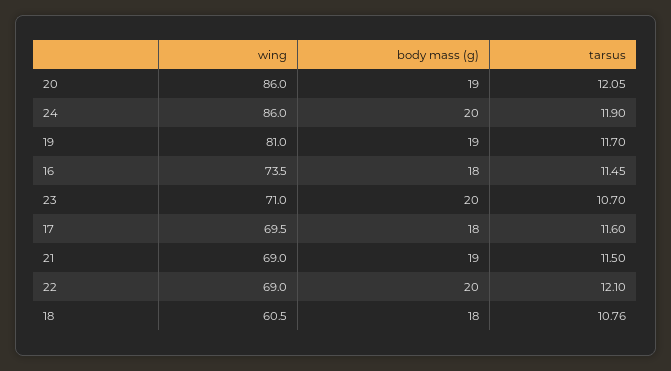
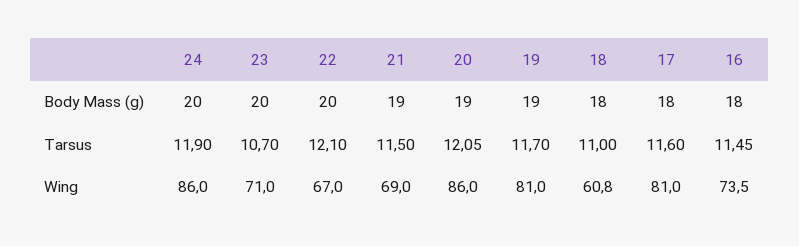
  {
    "wing": {
      "20": 86,
      "24": 86,
      "19": 81,
      "16": 73.5,
      "23": 71,
-     "17": 69.5,
+     "17": 81,
      "21": 69,
-     "22": 69,
+     "22": 67,
-     "18": 60.5
+     "18": 60.8
    },
    "body mass (g)": {
      "20": 19,
      "24": 20,
      "19": 19,
      "16": 18,
      "23": 20,
      "17": 18,
      "21": 19,
      "22": 20,
      "18": 18
    },
    "tarsus": {
      "20": 12.05,
      "24": 11.9,
      "19": 11.7,
      "16": 11.45,
      "23": 10.7,
      "17": 11.6,
      "21": 11.5,
      "22": 12.1,
-     "18": 10.76
+     "18": 11
    }
  }

